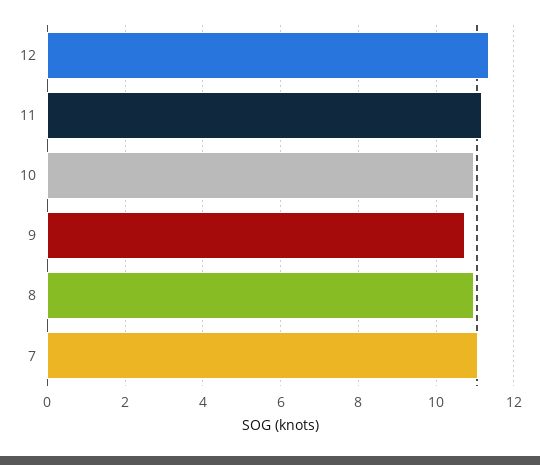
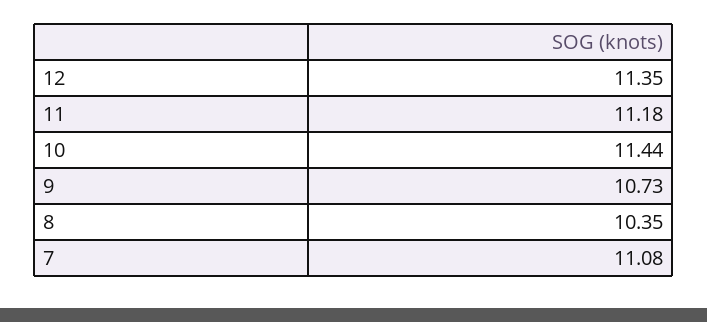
  {
    "12": 11.35,
    "11": 11.18,
-   "10": 11,
+   "10": 11.44,
    "9": 10.73,
-   "8": 11,
+   "8": 10.35,
    "7": 11.08
  }

